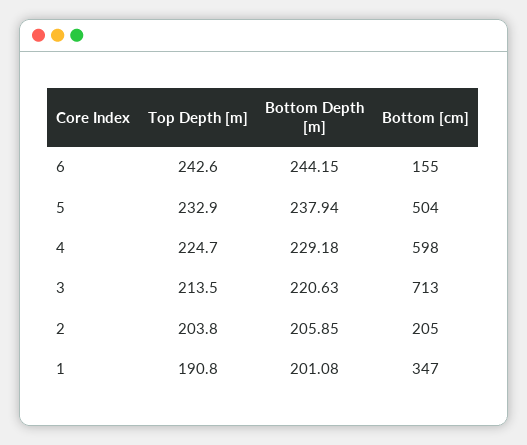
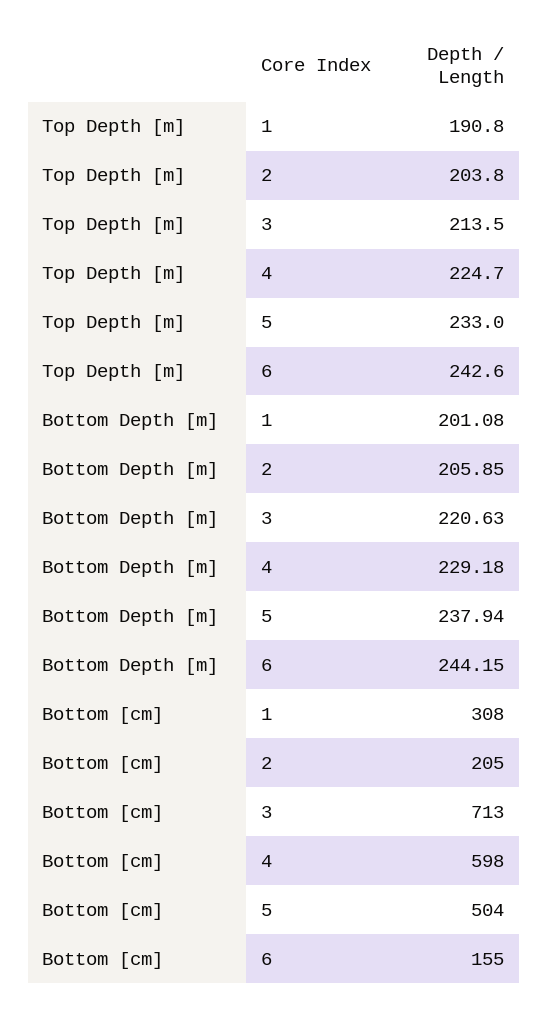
  {
    "Top Depth [m]": {
      "6": 242.6,
-     "5": 232.9,
+     "5": 233,
      "4": 224.7,
      "3": 213.5,
      "2": 203.8,
      "1": 190.8
    },
    "Bottom Depth [m]": {
      "6": 244.15,
      "5": 237.94,
      "4": 229.18,
      "3": 220.63,
      "2": 205.85,
      "1": 201.08
    },
    "Bottom [cm]": {
      "6": 155,
      "5": 504,
      "4": 598,
      "3": 713,
      "2": 205,
-     "1": 347
+     "1": 308
    }
  }

